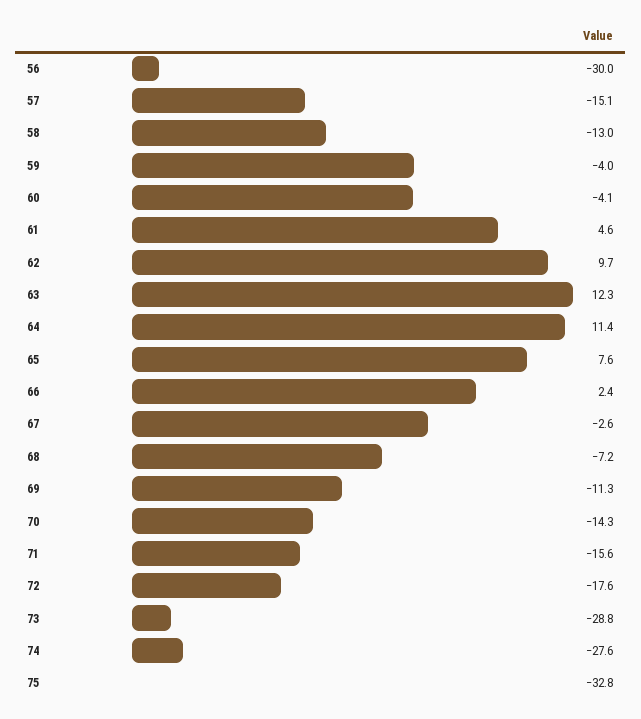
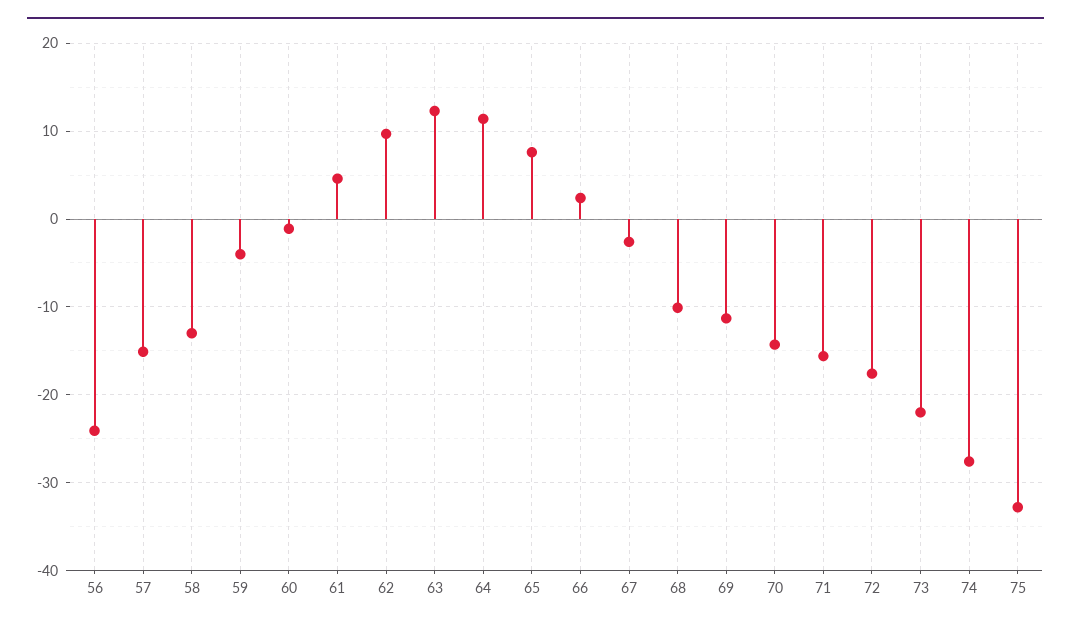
  {
-   "56": -30,
+   "56": -24,
    "57": -15.1,
    "58": -13,
    "59": -4,
-   "60": -4.1,
+   "60": -1,
    "61": 4.6,
    "62": 9.7,
    "63": 12.3,
    "64": 11.4,
    "65": 7.6,
    "66": 2.4,
    "67": -2.6,
-   "68": -7.2,
+   "68": -10,
    "69": -11.3,
    "70": -14.3,
    "71": -15.6,
    "72": -17.6,
-   "73": -28.8,
+   "73": -22,
    "74": -27.6,
    "75": -32.8
  }

